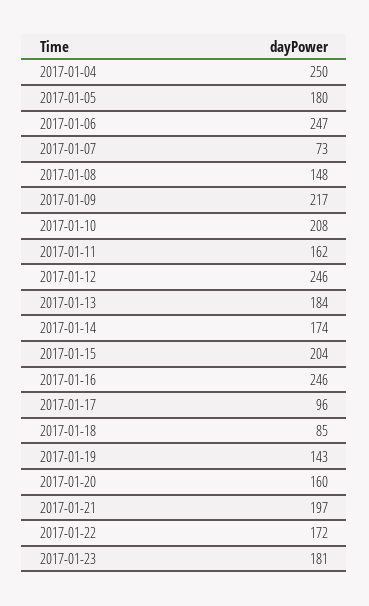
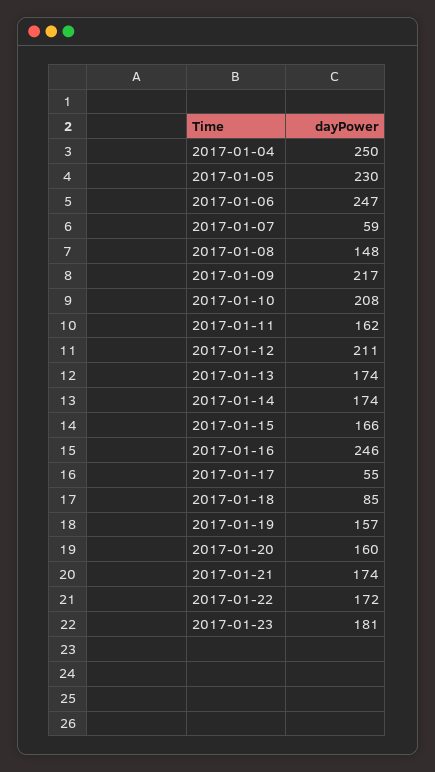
  {
    "2017-01-04": 250,
-   "2017-01-05": 180,
+   "2017-01-05": 230,
    "2017-01-06": 247,
-   "2017-01-07": 73,
+   "2017-01-07": 59,
    "2017-01-08": 148,
    "2017-01-09": 217,
    "2017-01-10": 208,
    "2017-01-11": 162,
-   "2017-01-12": 246,
+   "2017-01-12": 211,
-   "2017-01-13": 184,
+   "2017-01-13": 174,
    "2017-01-14": 174,
-   "2017-01-15": 204,
+   "2017-01-15": 166,
    "2017-01-16": 246,
-   "2017-01-17": 96,
+   "2017-01-17": 55,
    "2017-01-18": 85,
-   "2017-01-19": 143,
+   "2017-01-19": 157,
    "2017-01-20": 160,
-   "2017-01-21": 197,
+   "2017-01-21": 174,
    "2017-01-22": 172,
    "2017-01-23": 181
  }

